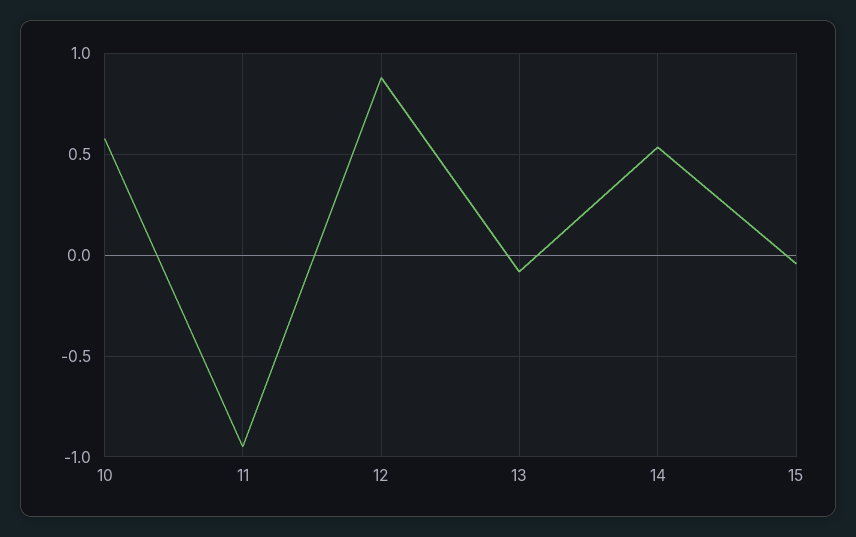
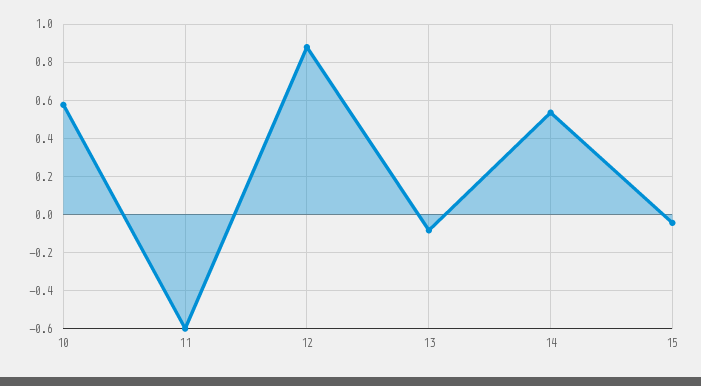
  {
    "10": 0.6,
-   "11": -0.95,
+   "11": -0.6,
    "12": 0.9,
    "13": -0.1,
    "14": 0.55,
    "15": -0.05
  }

